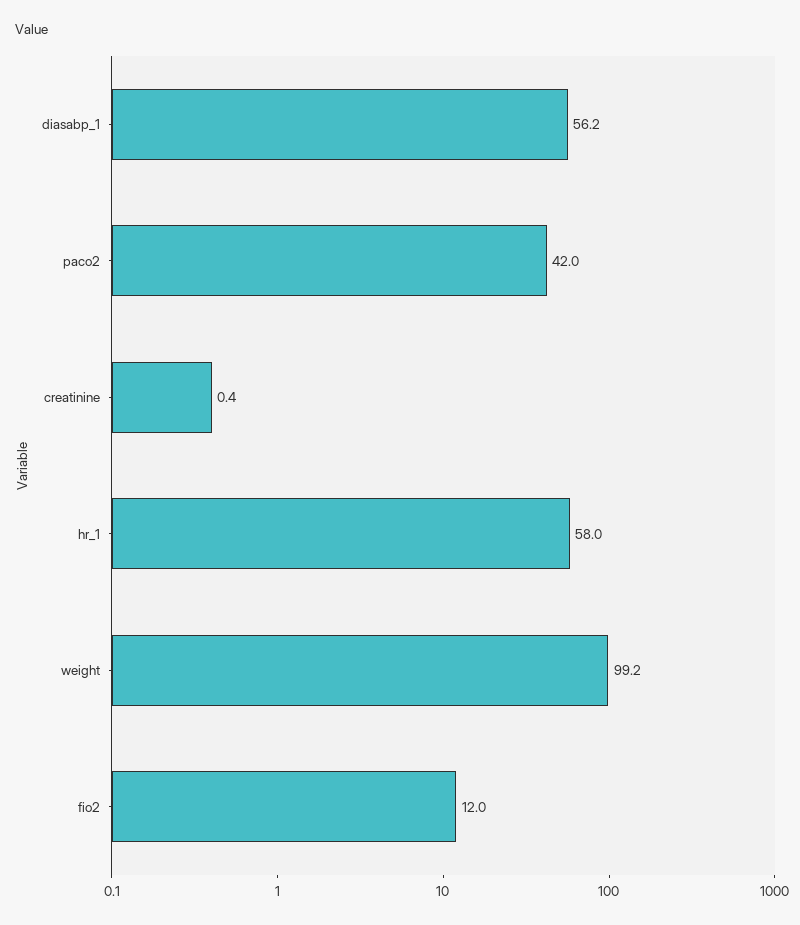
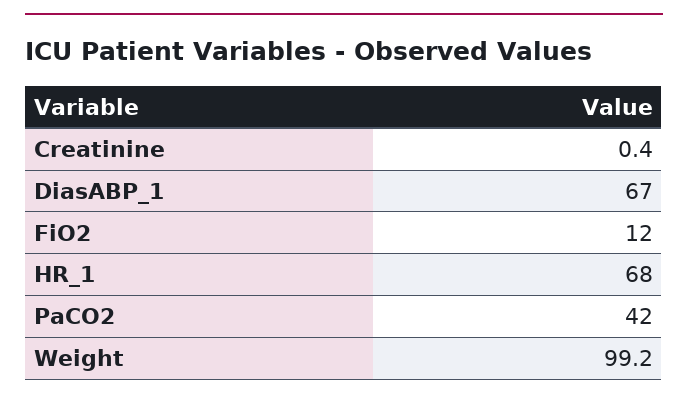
  {
-   "diasabp_1": 56.2,
+   "diasabp_1": 67,
    "paco2": 42,
    "creatinine": 0.4,
-   "hr_1": 58,
+   "hr_1": 68,
    "weight": 99.2,
    "fio2": 12
  }

